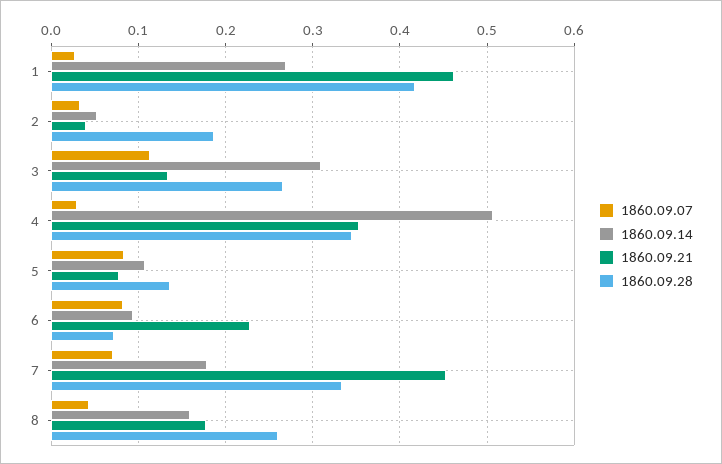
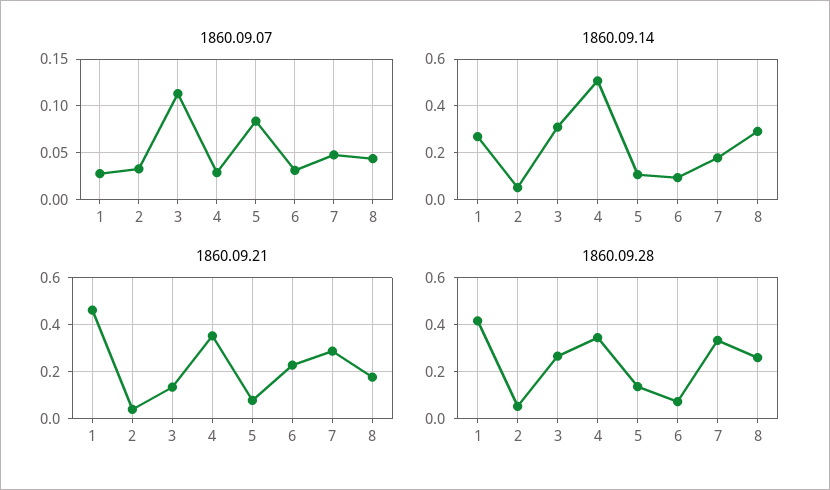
  {
    "1860.09.07": {
      "1": 0.03,
      "2": 0.03,
      "3": 0.11,
      "4": 0.03,
      "5": 0.08,
-     "6": 0.08,
+     "6": 0.03,
-     "7": 0.07,
+     "7": 0.05,
      "8": 0.04
    },
    "1860.09.14": {
      "1": 0.27,
      "2": 0.05,
      "3": 0.31,
      "4": 0.51,
      "5": 0.11,
      "6": 0.09,
      "7": 0.18,
-     "8": 0.16
+     "8": 0.3
    },
    "1860.09.21": {
      "1": 0.46,
      "2": 0.04,
      "3": 0.13,
      "4": 0.35,
      "5": 0.08,
      "6": 0.23,
-     "7": 0.45,
+     "7": 0.3,
      "8": 0.18
    },
    "1860.09.28": {
      "1": 0.42,
-     "2": 0.19,
+     "2": 0.05,
      "3": 0.27,
      "4": 0.35,
      "5": 0.14,
      "6": 0.07,
      "7": 0.33,
      "8": 0.26
    }
  }

